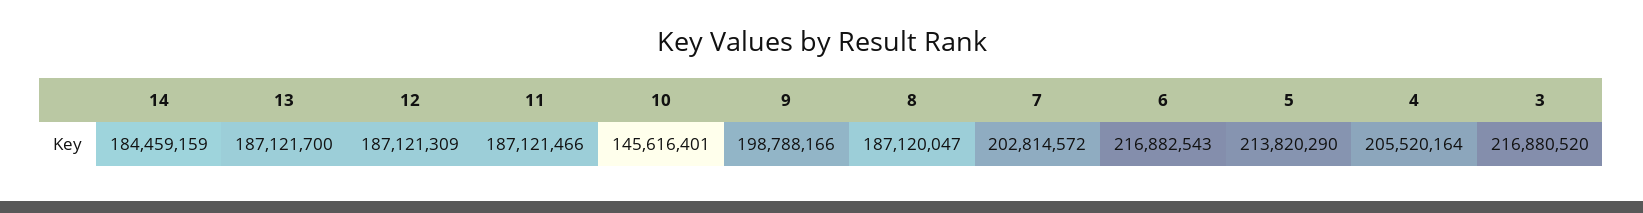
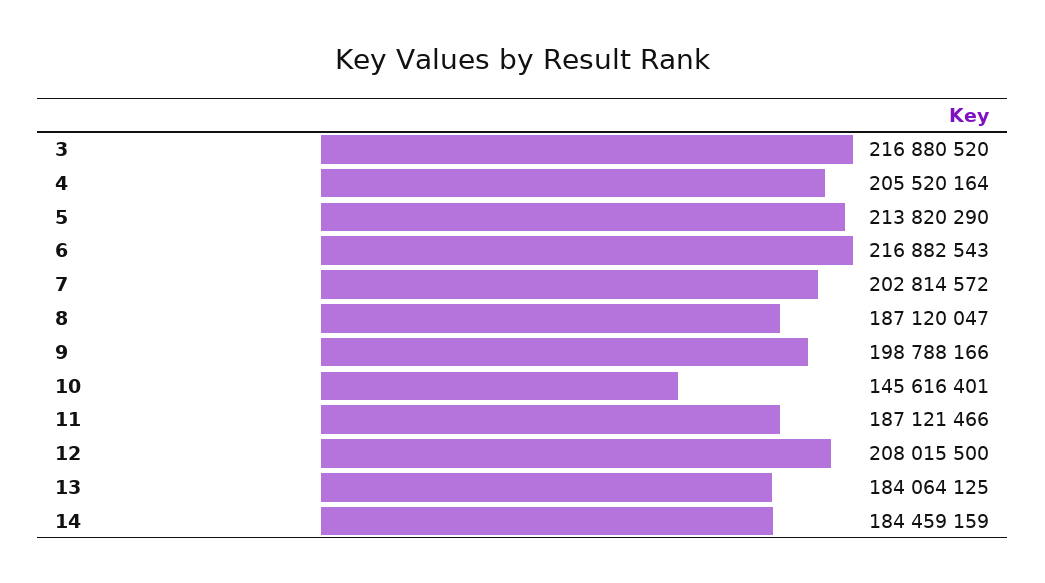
  {
    "14": 184459159,
-   "13": 187121700,
+   "13": 184064125,
-   "12": 187121309,
+   "12": 208015500,
    "11": 187121466,
    "10": 145616401,
    "9": 198788166,
    "8": 187120047,
    "7": 202814572,
    "6": 216882543,
    "5": 213820290,
    "4": 205520164,
    "3": 216880520
  }

